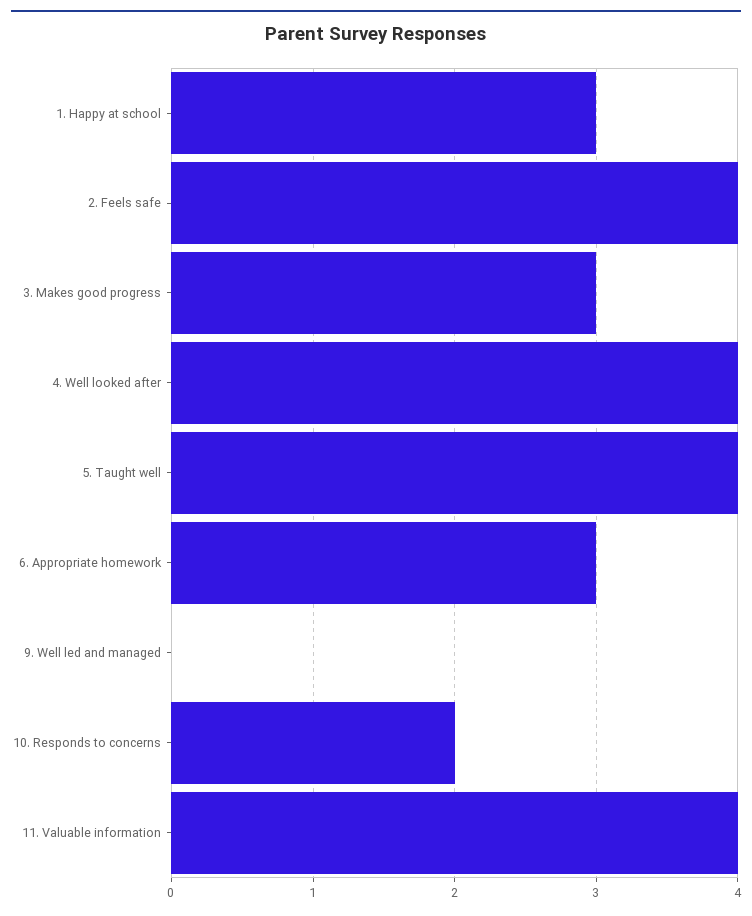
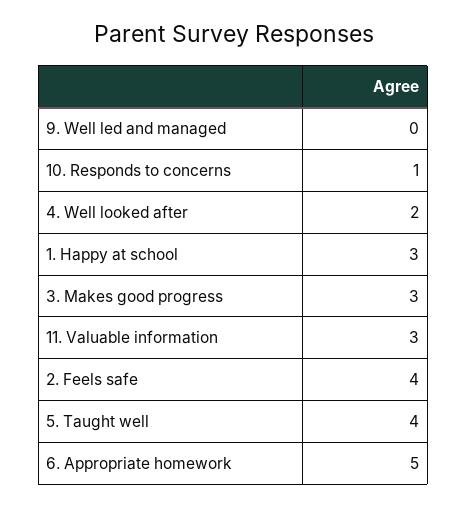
  {
    "1. Happy at school": 3,
    "2. Feels safe": 4,
    "3. Makes good progress": 3,
-   "4. Well looked after": 4,
+   "4. Well looked after": 2,
    "5. Taught well": 4,
-   "6. Appropriate homework": 3,
+   "6. Appropriate homework": 5,
    "9. Well led and managed": 0,
-   "10. Responds to concerns": 2,
+   "10. Responds to concerns": 1,
-   "11. Valuable information": 4
+   "11. Valuable information": 3
  }

